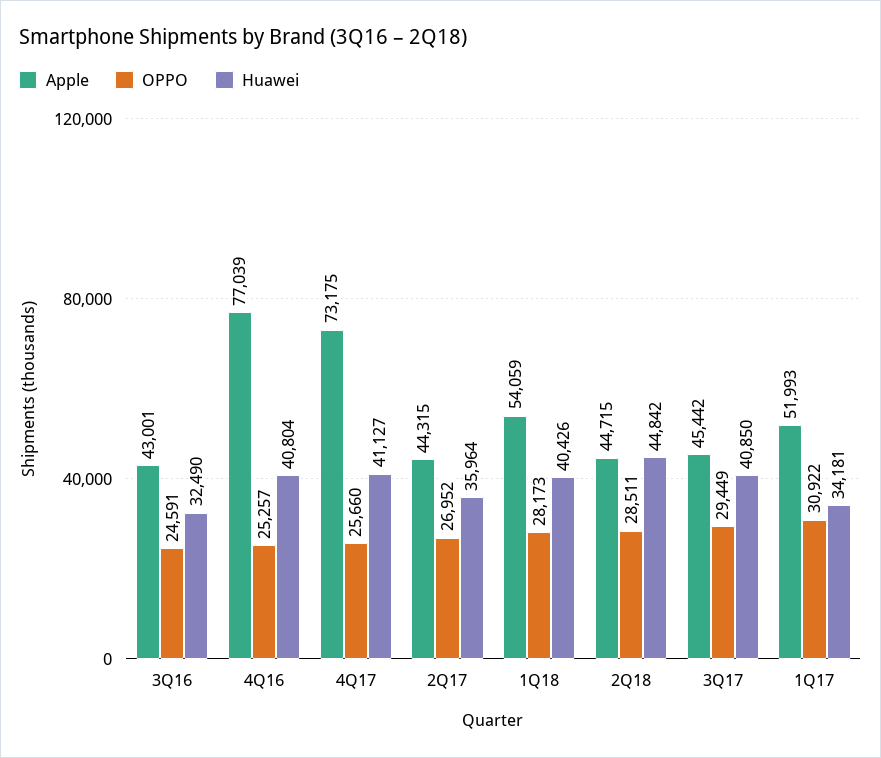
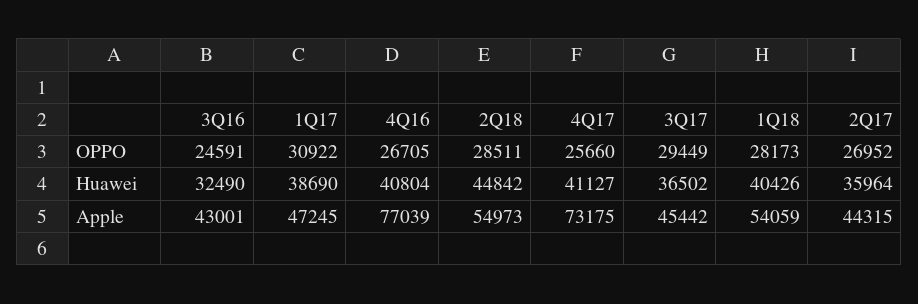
  {
    "Apple": {
      "3Q16": 43001,
      "4Q16": 77039,
      "4Q17": 73175,
      "2Q17": 44315,
      "1Q18": 54059,
-     "2Q18": 44715,
+     "2Q18": 54973,
      "3Q17": 45442,
-     "1Q17": 51993
+     "1Q17": 47245
    },
    "OPPO": {
      "3Q16": 24591,
-     "4Q16": 25257,
+     "4Q16": 26705,
      "4Q17": 25660,
      "2Q17": 26952,
      "1Q18": 28173,
      "2Q18": 28511,
      "3Q17": 29449,
      "1Q17": 30922
    },
    "Huawei": {
      "3Q16": 32490,
      "4Q16": 40804,
      "4Q17": 41127,
      "2Q17": 35964,
      "1Q18": 40426,
      "2Q18": 44842,
-     "3Q17": 40850,
+     "3Q17": 36502,
-     "1Q17": 34181
+     "1Q17": 38690
    }
  }

